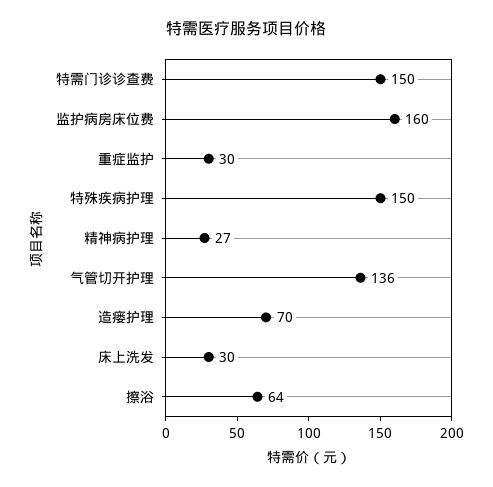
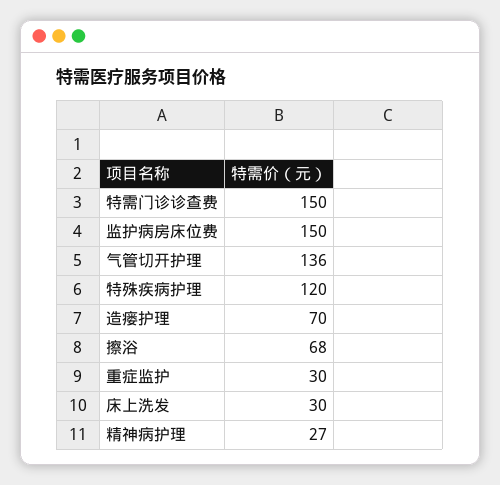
  {
    "特需门诊诊查费": 150,
-   "监护病房床位费": 160,
+   "监护病房床位费": 150,
    "重症监护": 30,
-   "特殊疾病护理": 150,
+   "特殊疾病护理": 120,
    "精神病护理": 27,
    "气管切开护理": 136,
    "造瘘护理": 70,
    "床上洗发": 30,
-   "擦浴": 64
+   "擦浴": 68
  }

